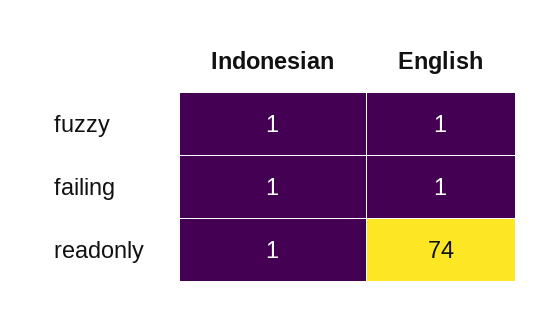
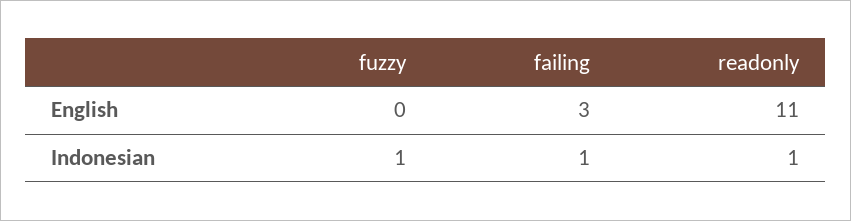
  {
    "Indonesian": {
      "fuzzy": 1,
      "failing": 1,
      "readonly": 1
    },
    "English": {
-     "fuzzy": 1,
+     "fuzzy": 0,
-     "failing": 1,
+     "failing": 3,
-     "readonly": 74
+     "readonly": 11
    }
  }

